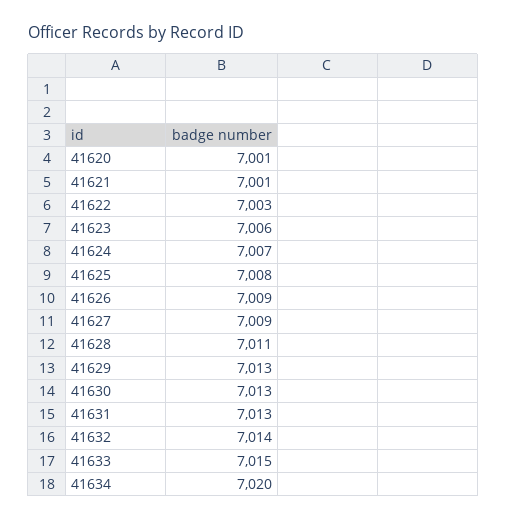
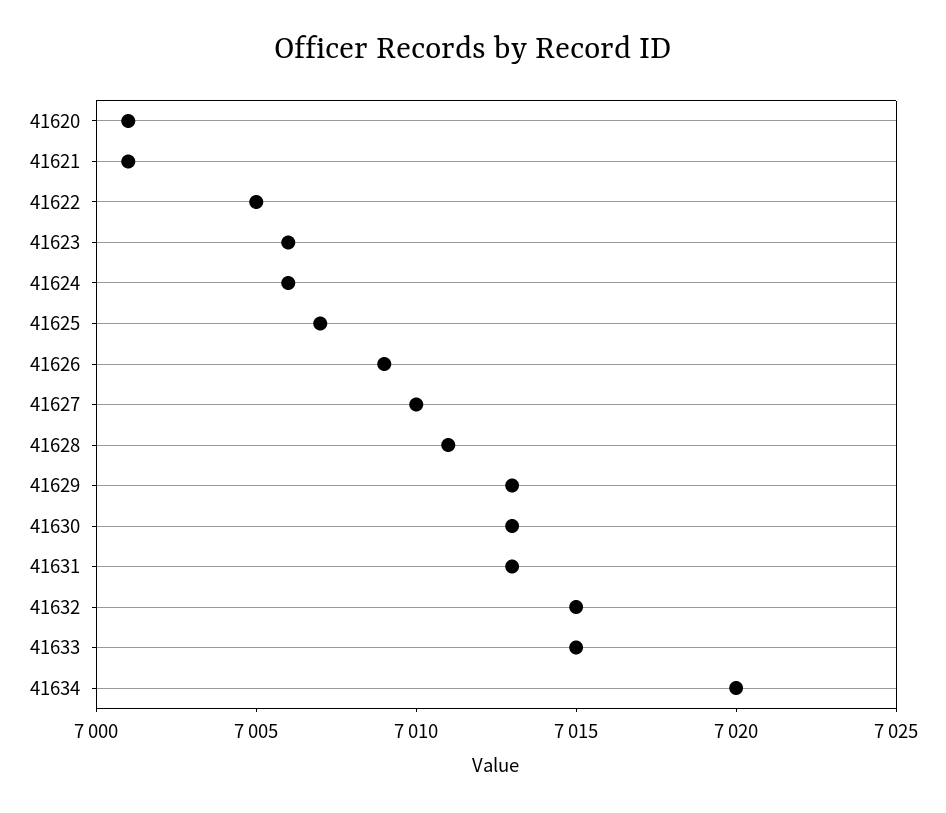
  {
    "41620": 7001,
    "41621": 7001,
-   "41622": 7003,
+   "41622": 7005,
    "41623": 7006,
-   "41624": 7007,
+   "41624": 7006,
-   "41625": 7008,
+   "41625": 7007,
    "41626": 7009,
-   "41627": 7009,
+   "41627": 7010,
    "41628": 7011,
    "41629": 7013,
    "41630": 7013,
    "41631": 7013,
-   "41632": 7014,
+   "41632": 7015,
    "41633": 7015,
    "41634": 7020
  }

